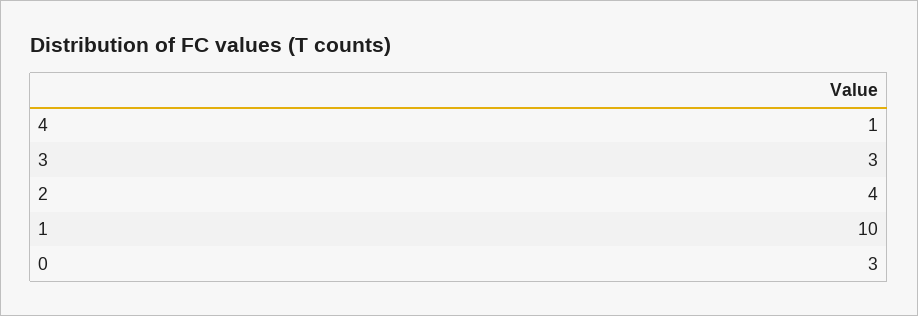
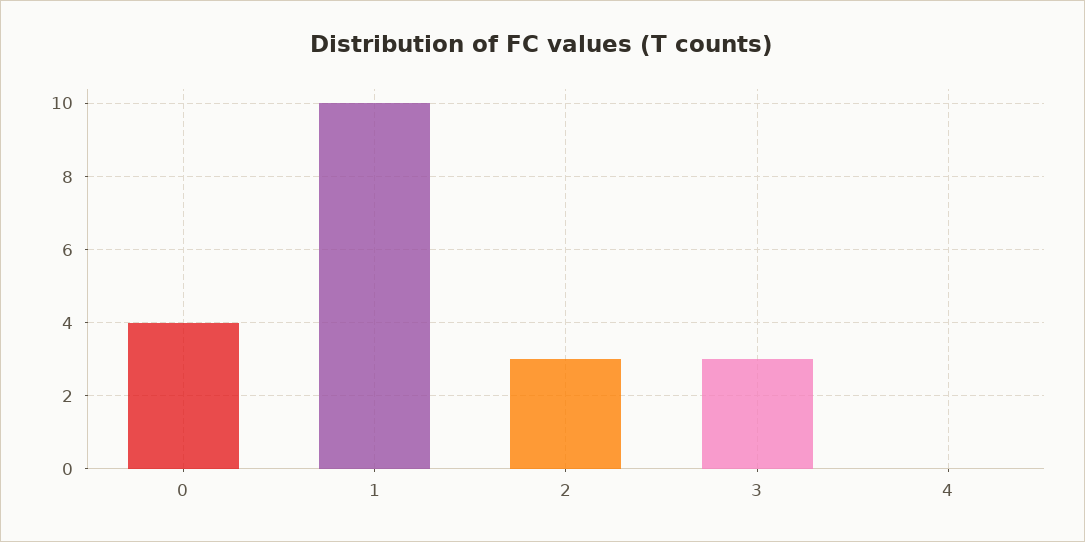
  {
-   "4": 1,
+   "4": 0,
    "3": 3,
-   "2": 4,
+   "2": 3,
    "1": 10,
-   "0": 3
+   "0": 4
  }

